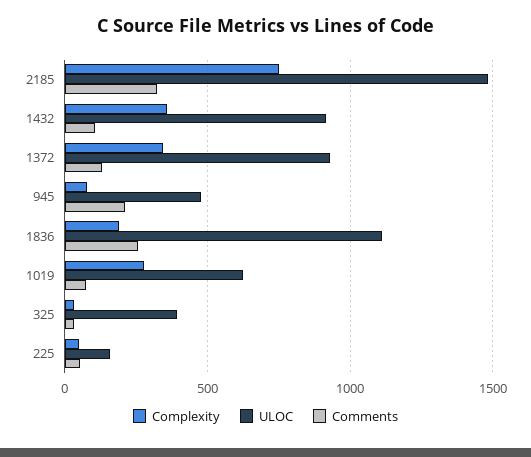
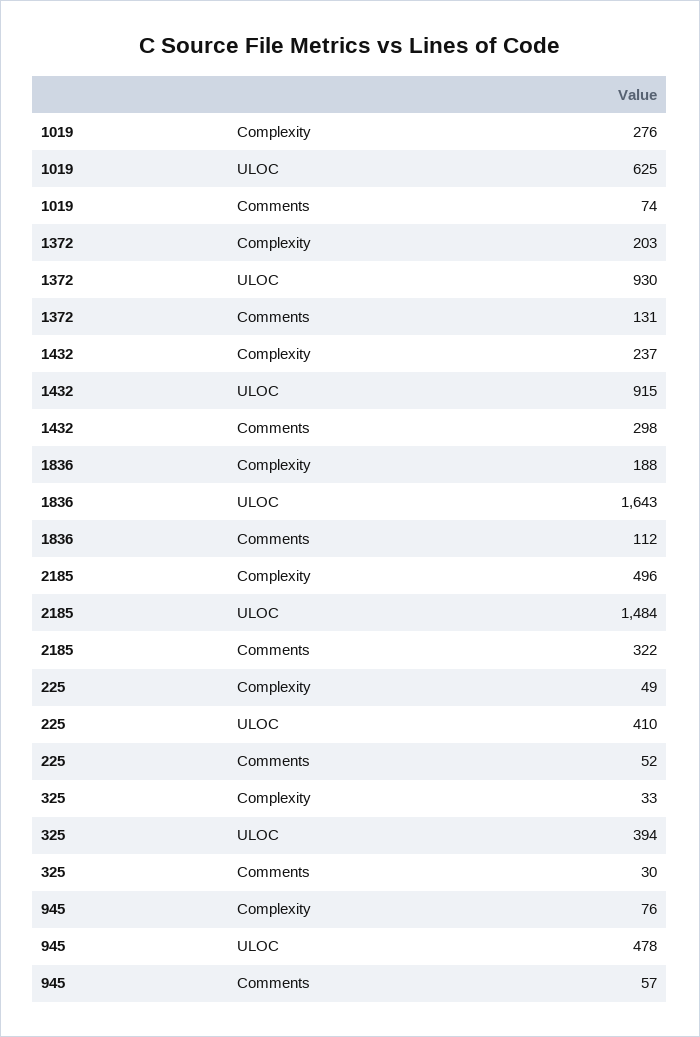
  {
    "Complexity": {
-     "2185": 750,
+     "2185": 496,
-     "1432": 350,
+     "1432": 237,
-     "1372": 350,
+     "1372": 203,
      "945": 76,
      "1836": 188,
      "1019": 276,
      "325": 33,
      "225": 49
    },
    "ULOC": {
      "2185": 1484,
      "1432": 915,
      "1372": 930,
      "945": 478,
-     "1836": 1100,
+     "1836": 1643,
      "1019": 625,
      "325": 394,
-     "225": 150
+     "225": 410
    },
    "Comments": {
      "2185": 322,
-     "1432": 100,
+     "1432": 298,
      "1372": 131,
-     "945": 200,
+     "945": 57,
-     "1836": 250,
+     "1836": 112,
      "1019": 74,
      "325": 30,
      "225": 52
    }
  }

